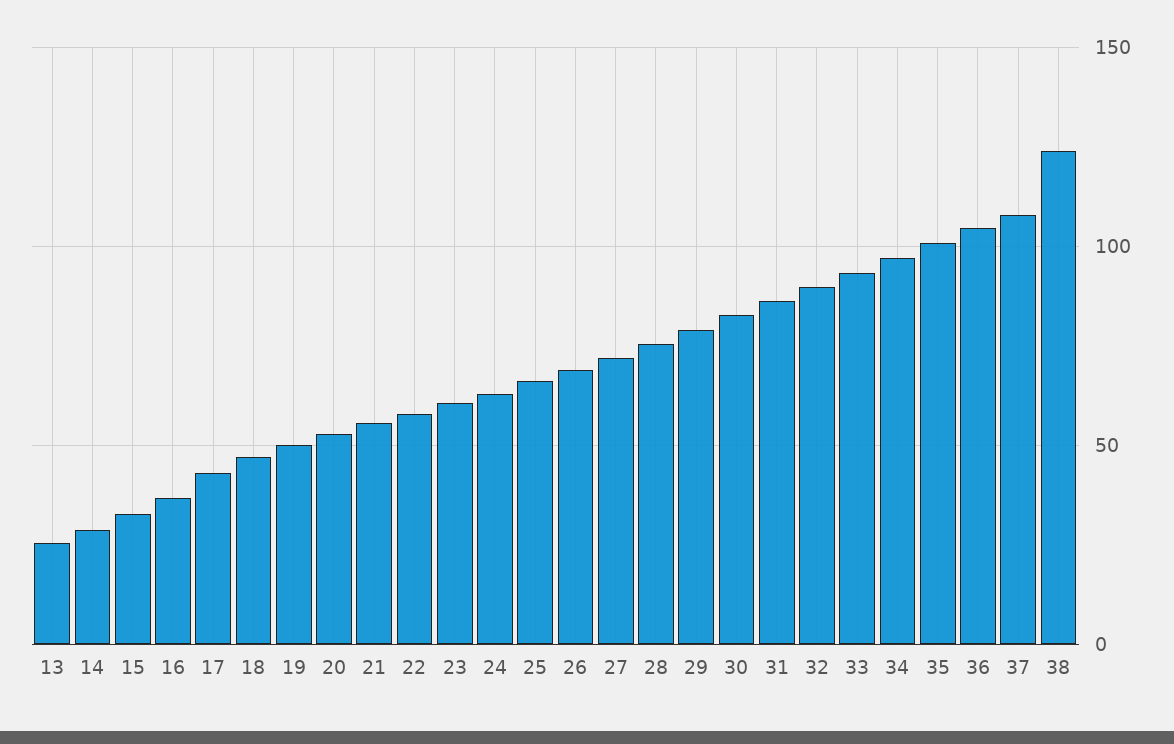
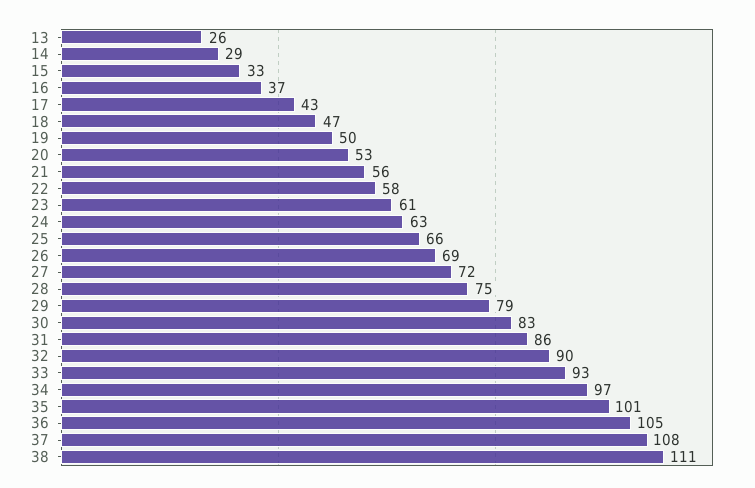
  {
    "13": 26,
    "14": 29,
    "15": 33,
    "16": 37,
    "17": 43,
    "18": 47,
    "19": 50,
    "20": 53,
    "21": 56,
    "22": 58,
    "23": 61,
    "24": 63,
    "25": 66,
    "26": 69,
    "27": 72,
    "28": 75,
    "29": 79,
    "30": 83,
    "31": 86,
    "32": 90,
    "33": 93,
    "34": 97,
    "35": 101,
    "36": 105,
    "37": 108,
-   "38": 125
+   "38": 111
  }

